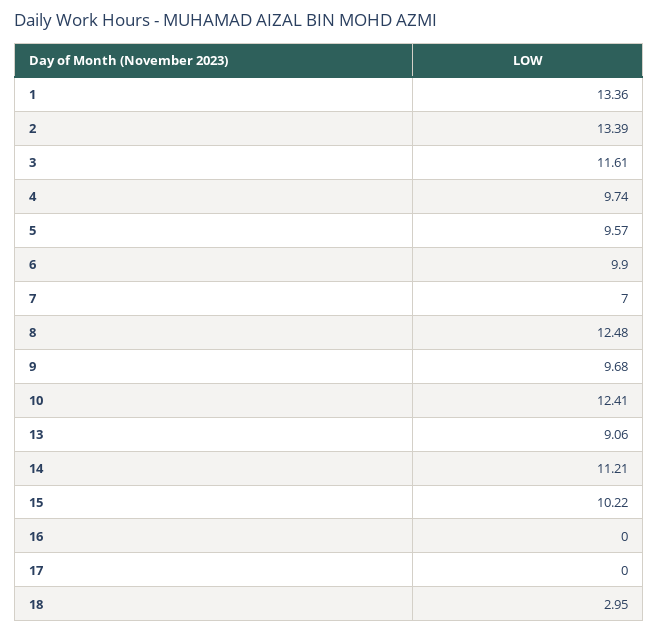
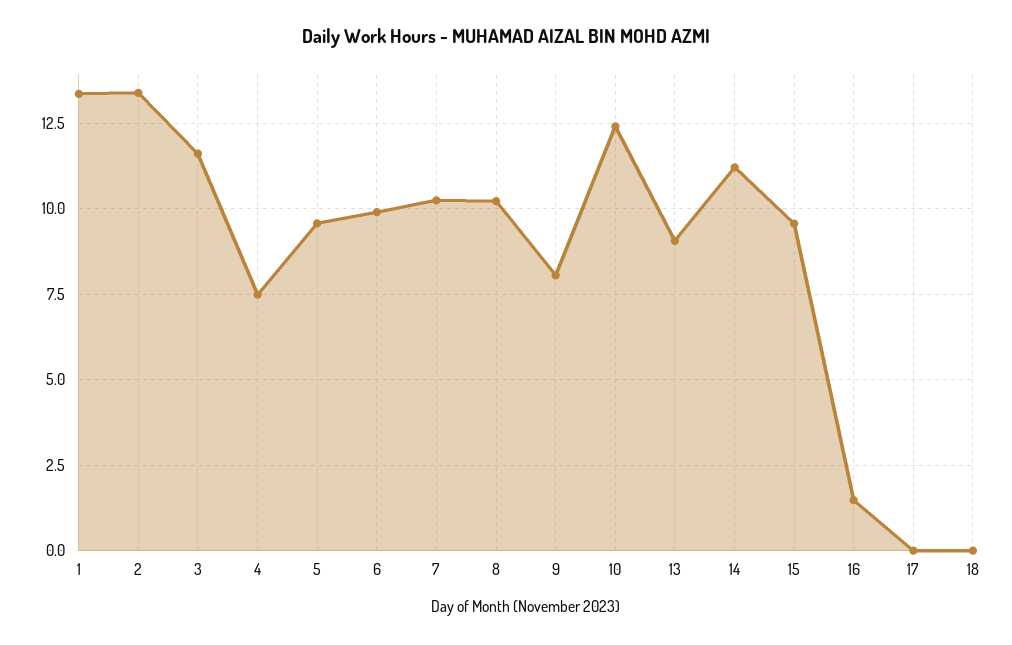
  {
    "1": 13.36,
    "2": 13.39,
    "3": 11.61,
-   "4": 9.74,
+   "4": 7.5,
    "5": 9.57,
    "6": 9.9,
-   "7": 7,
+   "7": 10.25,
-   "8": 12.48,
+   "8": 10.25,
-   "9": 9.68,
+   "9": 8,
    "10": 12.41,
    "13": 9.06,
    "14": 11.21,
-   "15": 10.22,
+   "15": 9.5,
-   "16": 0,
+   "16": 1.5,
    "17": 0,
-   "18": 2.95
+   "18": 0
  }

